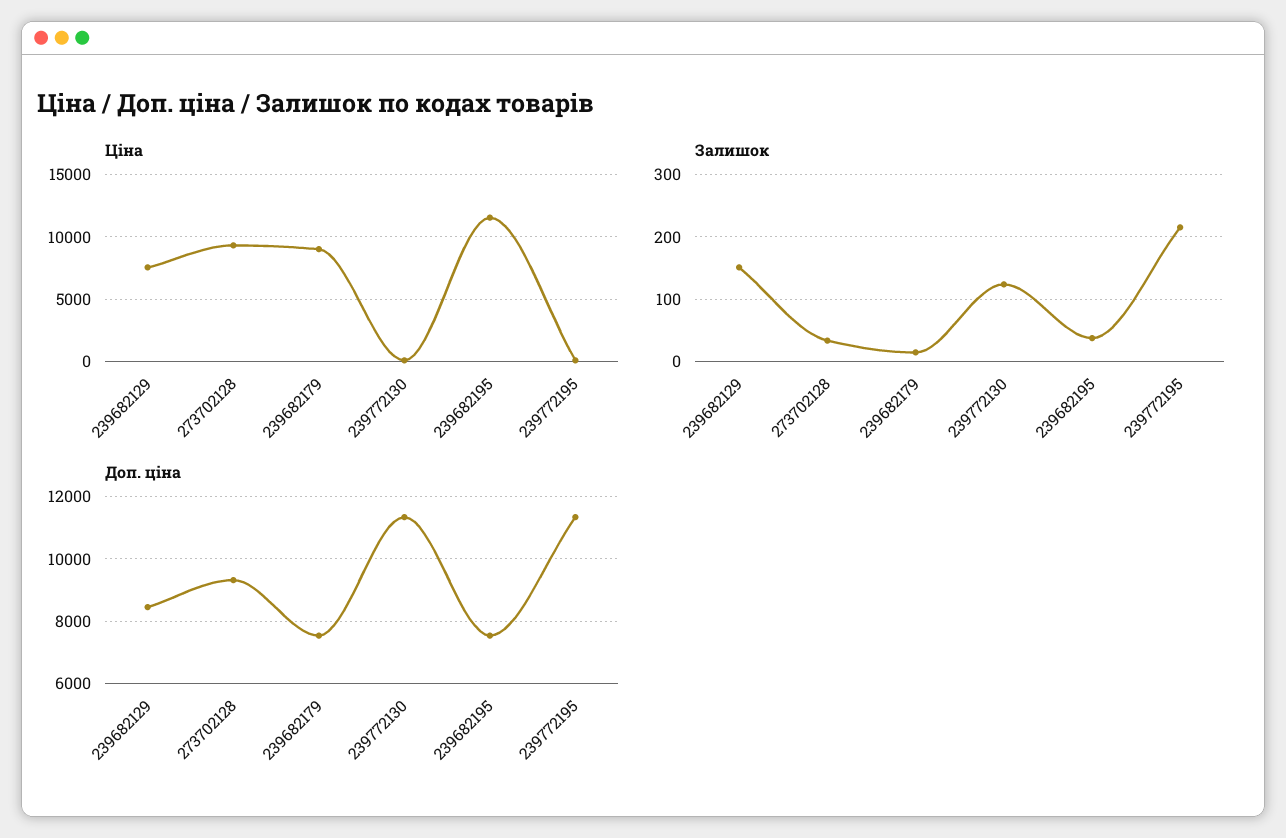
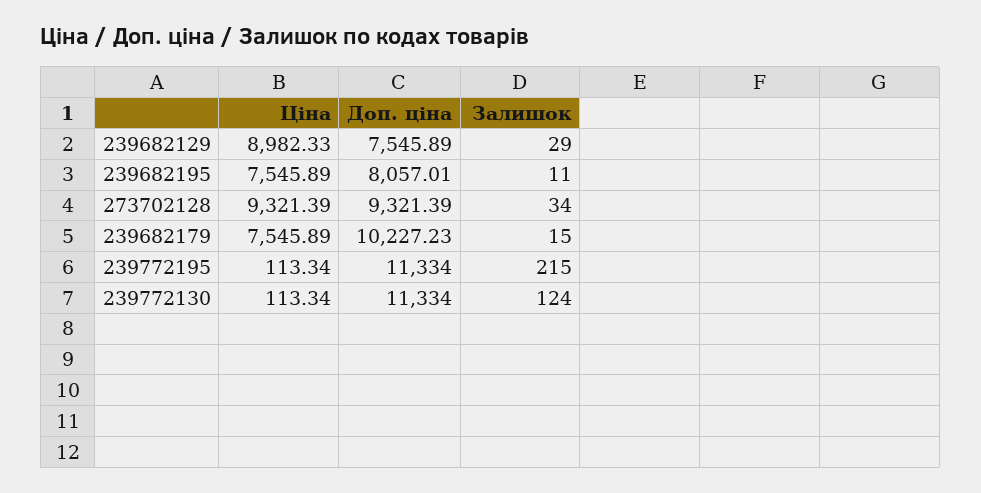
  {
    "Ціна": {
-     "239682129": 7500,
+     "239682129": 8982.33,
      "273702128": 9321.39,
-     "239682179": 9000,
+     "239682179": 7545.89,
      "239772130": 113.34,
-     "239682195": 11500,
+     "239682195": 7545.89,
      "239772195": 113.34
    },
    "Залишок": {
-     "239682129": 150,
+     "239682129": 29,
      "273702128": 34,
      "239682179": 15,
      "239772130": 124,
-     "239682195": 40,
+     "239682195": 11,
      "239772195": 215
    },
    "Доп. ціна": {
-     "239682129": 8400,
+     "239682129": 7545.89,
      "273702128": 9321.39,
-     "239682179": 7600,
+     "239682179": 10227.23,
      "239772130": 11334,
-     "239682195": 7600,
+     "239682195": 8057.01,
      "239772195": 11334
    }
  }

